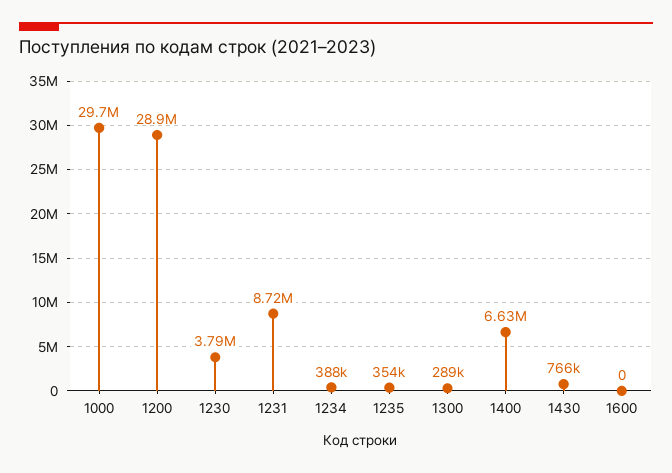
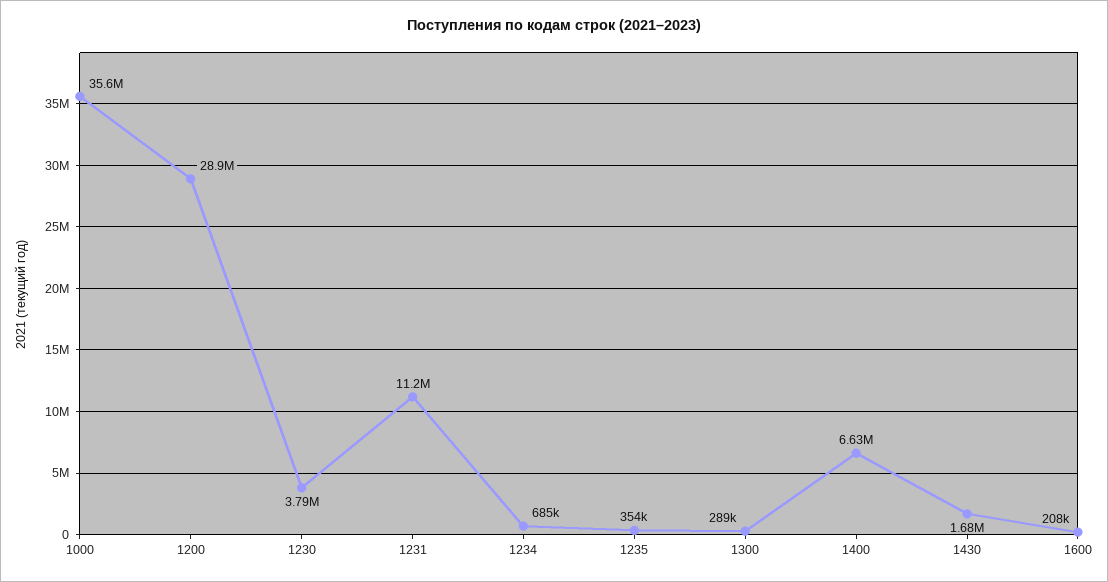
  {
-   "1000": 29700000,
+   "1000": 35600000,
    "1200": 28900000,
    "1230": 3790000,
-   "1231": 8720000,
+   "1231": 11200000,
-   "1234": 388000,
+   "1234": 685000,
    "1235": 354000,
    "1300": 289000,
    "1400": 6630000,
-   "1430": 766000,
+   "1430": 1680000,
-   "1600": 0
+   "1600": 208000
  }

